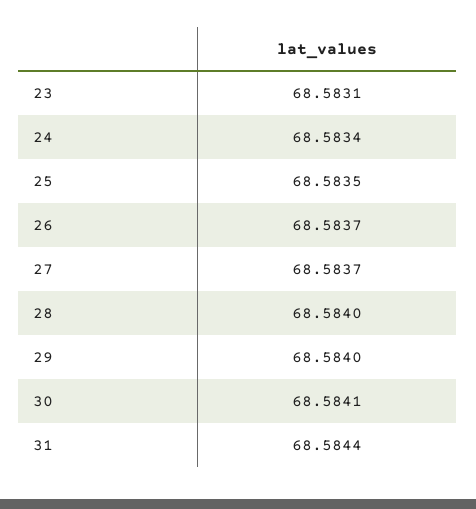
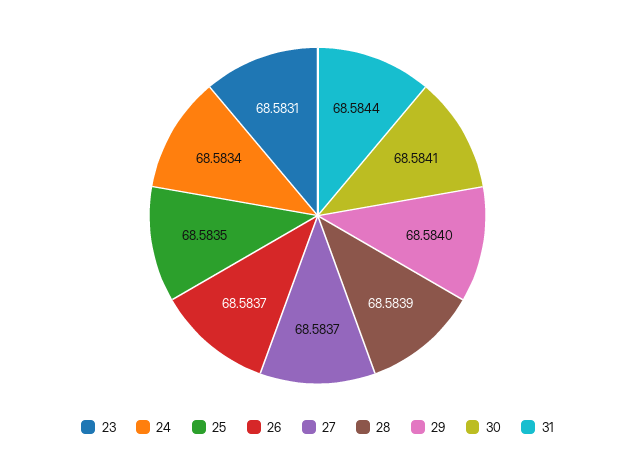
  {
    "23": 68.5831,
    "24": 68.5834,
    "25": 68.5835,
    "26": 68.5837,
    "27": 68.5837,
-   "28": 68.584,
+   "28": 68.5839,
    "29": 68.584,
    "30": 68.5841,
    "31": 68.5844
  }

